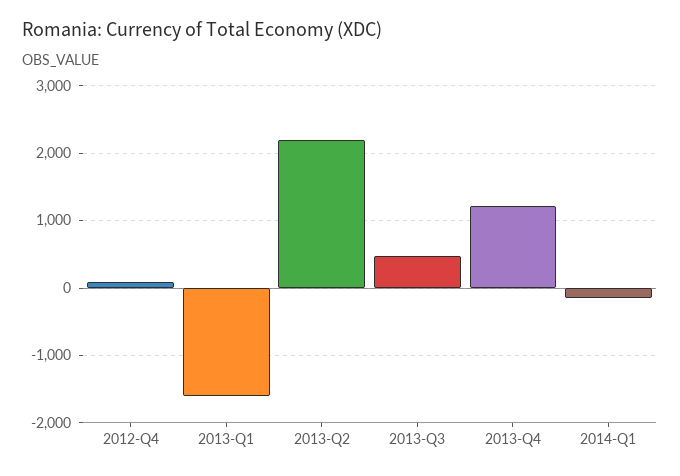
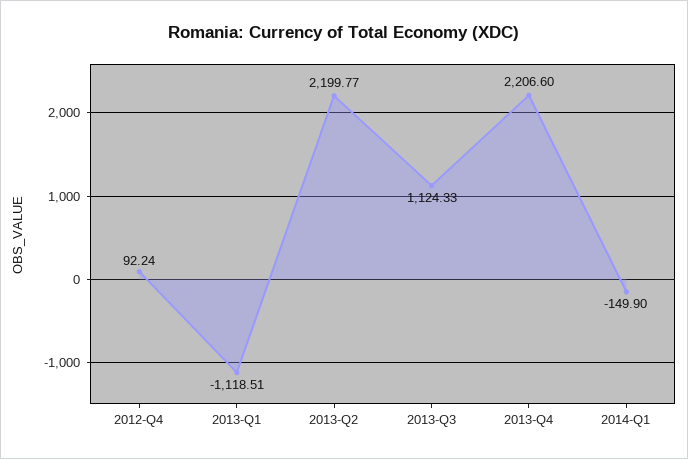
  {
    "2012-Q4": 92.24,
-   "2013-Q1": -1600,
+   "2013-Q1": -1118.51,
    "2013-Q2": 2199.77,
-   "2013-Q3": 500,
+   "2013-Q3": 1124.33,
-   "2013-Q4": 1200,
+   "2013-Q4": 2206.6,
    "2014-Q1": -149.9
  }

